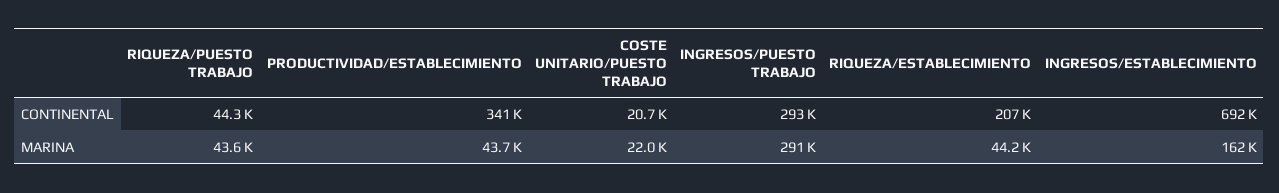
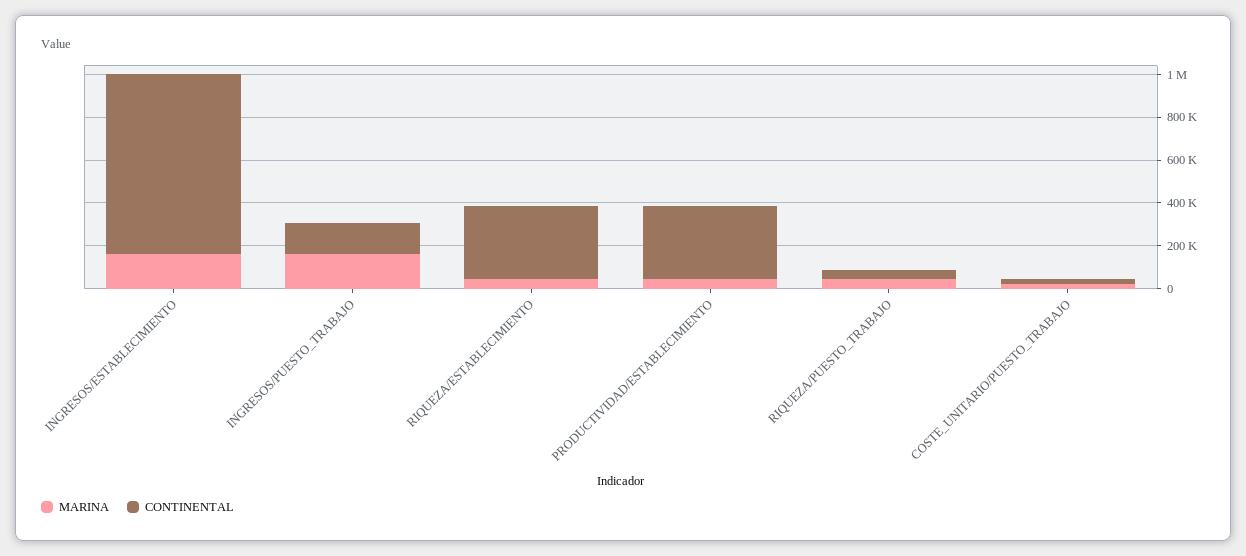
  {
    "CONTINENTAL": {
      "RIQUEZA/PUESTO TRABAJO": 44300,
      "PRODUCTIVIDAD/ESTABLECIMIENTO": 341000,
      "COSTE UNITARIO/PUESTO TRABAJO": 20700,
-     "INGRESOS/PUESTO TRABAJO": 293000,
+     "INGRESOS/PUESTO TRABAJO": 150000,
-     "RIQUEZA/ESTABLECIMIENTO": 207000,
+     "RIQUEZA/ESTABLECIMIENTO": 350000,
-     "INGRESOS/ESTABLECIMIENTO": 692000
+     "INGRESOS/ESTABLECIMIENTO": 850000
    },
    "MARINA": {
      "RIQUEZA/PUESTO TRABAJO": 43600,
      "PRODUCTIVIDAD/ESTABLECIMIENTO": 43700,
      "COSTE UNITARIO/PUESTO TRABAJO": 22000,
-     "INGRESOS/PUESTO TRABAJO": 291000,
+     "INGRESOS/PUESTO TRABAJO": 150000,
      "RIQUEZA/ESTABLECIMIENTO": 44200,
      "INGRESOS/ESTABLECIMIENTO": 162000
    }
  }

